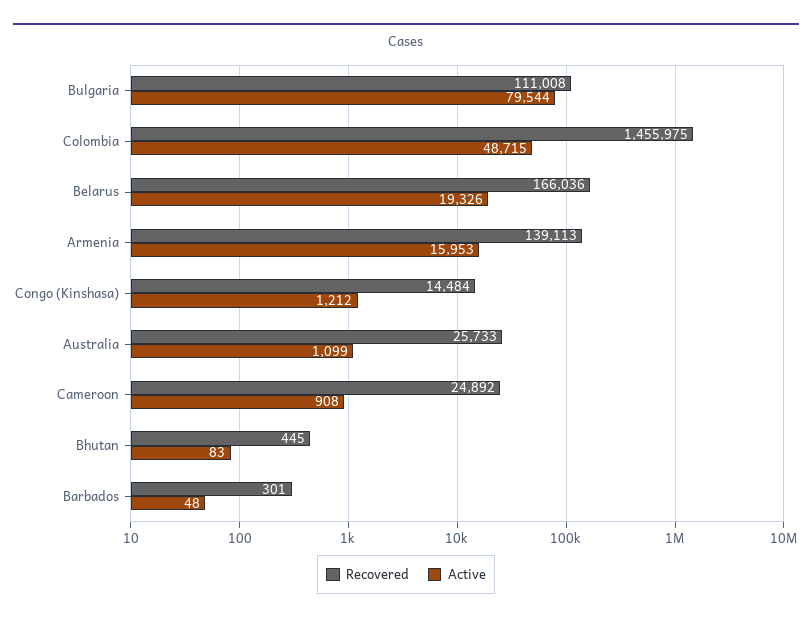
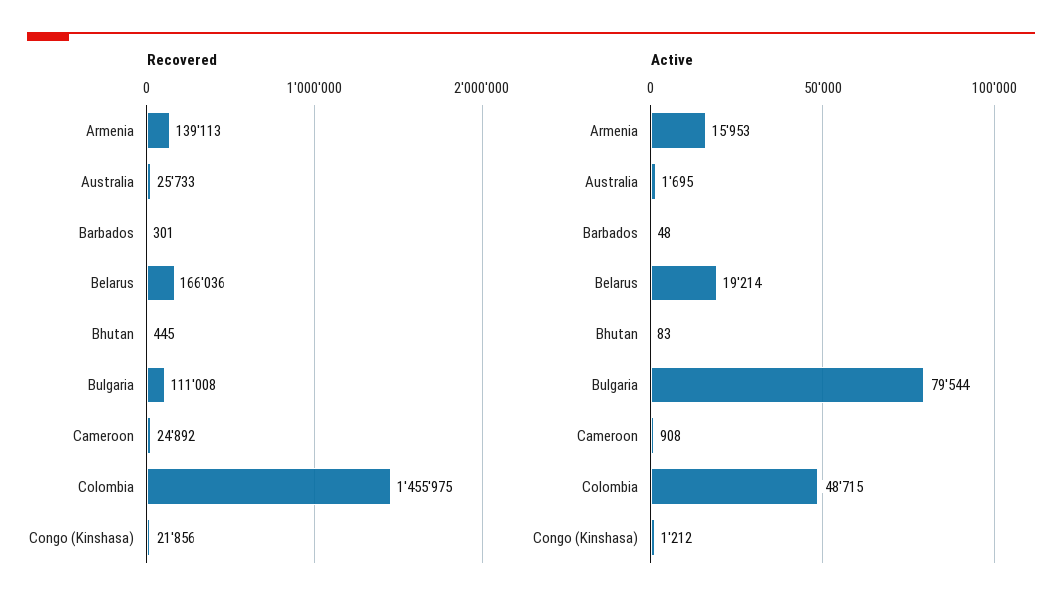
  {
    "Recovered": {
      "Bulgaria": 111008,
      "Colombia": 1455975,
      "Belarus": 166036,
      "Armenia": 139113,
-     "Congo (Kinshasa)": 14484,
+     "Congo (Kinshasa)": 21856,
      "Australia": 25733,
      "Cameroon": 24892,
      "Bhutan": 445,
      "Barbados": 301
    },
    "Active": {
      "Bulgaria": 79544,
      "Colombia": 48715,
-     "Belarus": 19326,
+     "Belarus": 19214,
      "Armenia": 15953,
      "Congo (Kinshasa)": 1212,
-     "Australia": 1099,
+     "Australia": 1695,
      "Cameroon": 908,
      "Bhutan": 83,
      "Barbados": 48
    }
  }

